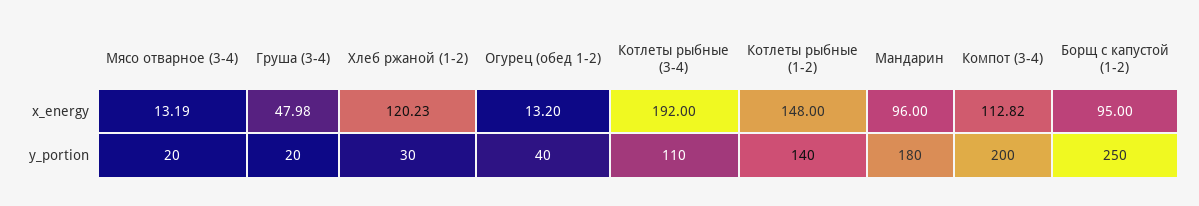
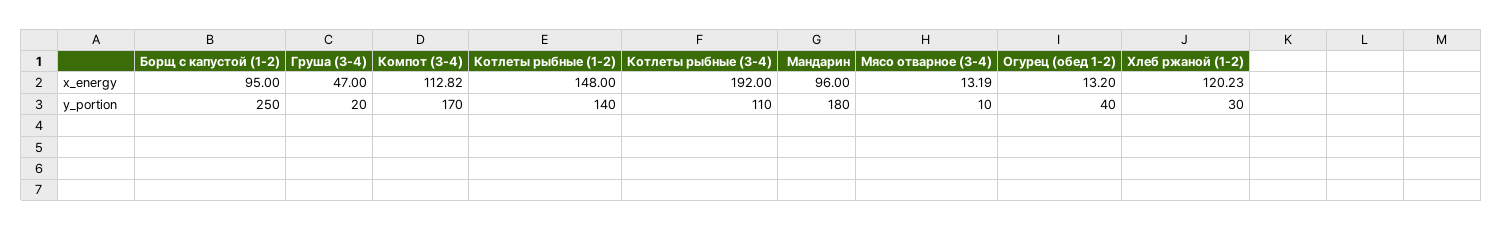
  {
    "Мясо отварное (3-4)": {
      "x_energy": 13.19,
-     "y_portion": 20
+     "y_portion": 10
    },
    "Груша (3-4)": {
-     "x_energy": 47.98,
+     "x_energy": 47,
      "y_portion": 20
    },
    "Хлеб ржаной (1-2)": {
      "x_energy": 120.23,
      "y_portion": 30
    },
    "Огурец (обед 1-2)": {
      "x_energy": 13.2,
      "y_portion": 40
    },
    "Котлеты рыбные (3-4)": {
      "x_energy": 192,
      "y_portion": 110
    },
    "Котлеты рыбные (1-2)": {
      "x_energy": 148,
      "y_portion": 140
    },
    "Мандарин": {
      "x_energy": 96,
      "y_portion": 180
    },
    "Компот (3-4)": {
      "x_energy": 112.82,
-     "y_portion": 200
+     "y_portion": 170
    },
    "Борщ с капустой (1-2)": {
      "x_energy": 95,
      "y_portion": 250
    }
  }

